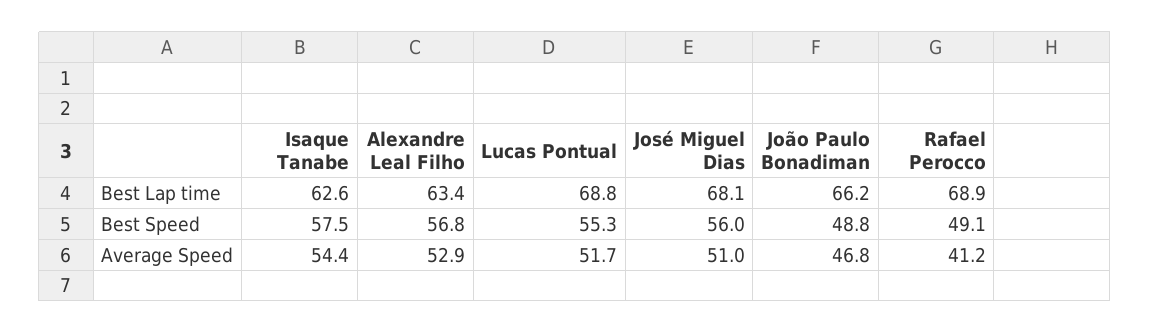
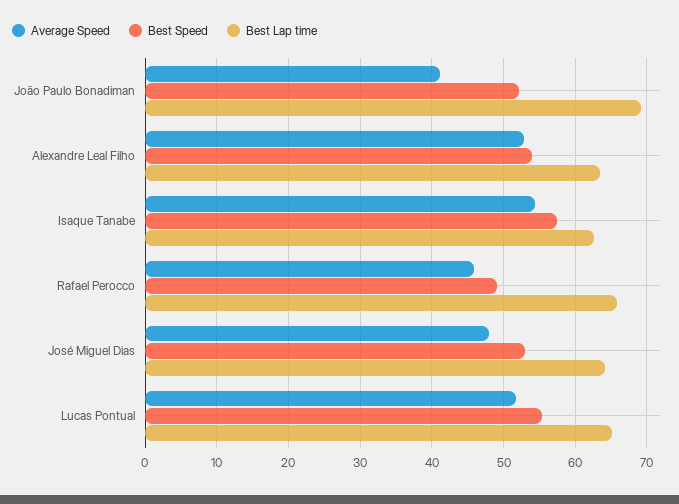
  {
    "Best Lap time": {
      "Isaque Tanabe": 62.6,
      "Alexandre Leal Filho": 63.4,
-     "Lucas Pontual": 68.8,
+     "Lucas Pontual": 65,
-     "José Miguel Dias": 68.1,
+     "José Miguel Dias": 64,
-     "João Paulo Bonadiman": 66.2,
+     "João Paulo Bonadiman": 69,
-     "Rafael Perocco": 68.9
+     "Rafael Perocco": 66
    },
    "Best Speed": {
      "Isaque Tanabe": 57.5,
-     "Alexandre Leal Filho": 56.8,
+     "Alexandre Leal Filho": 54,
      "Lucas Pontual": 55.3,
-     "José Miguel Dias": 56,
+     "José Miguel Dias": 53,
-     "João Paulo Bonadiman": 48.8,
+     "João Paulo Bonadiman": 52,
      "Rafael Perocco": 49.1
    },
    "Average Speed": {
      "Isaque Tanabe": 54.4,
      "Alexandre Leal Filho": 52.9,
      "Lucas Pontual": 51.7,
-     "José Miguel Dias": 51,
+     "José Miguel Dias": 48,
-     "João Paulo Bonadiman": 46.8,
+     "João Paulo Bonadiman": 41,
-     "Rafael Perocco": 41.2
+     "Rafael Perocco": 46
    }
  }

